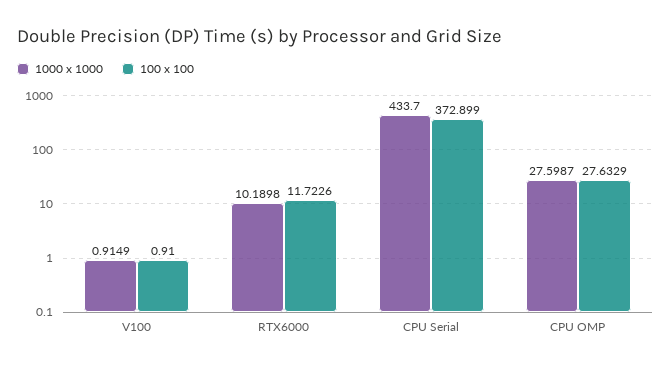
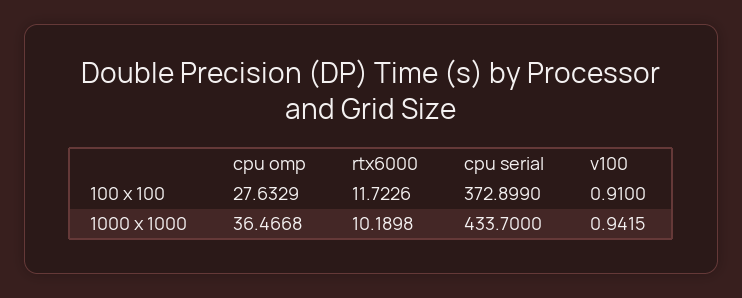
  {
    "1000 x 1000": {
-     "V100": 0.9149,
+     "V100": 0.9415,
      "RTX6000": 10.1898,
      "CPU Serial": 433.7,
-     "CPU OMP": 27.5987
+     "CPU OMP": 36.4668
    },
    "100 x 100": {
      "V100": 0.91,
      "RTX6000": 11.7226,
      "CPU Serial": 372.899,
      "CPU OMP": 27.6329
    }
  }

